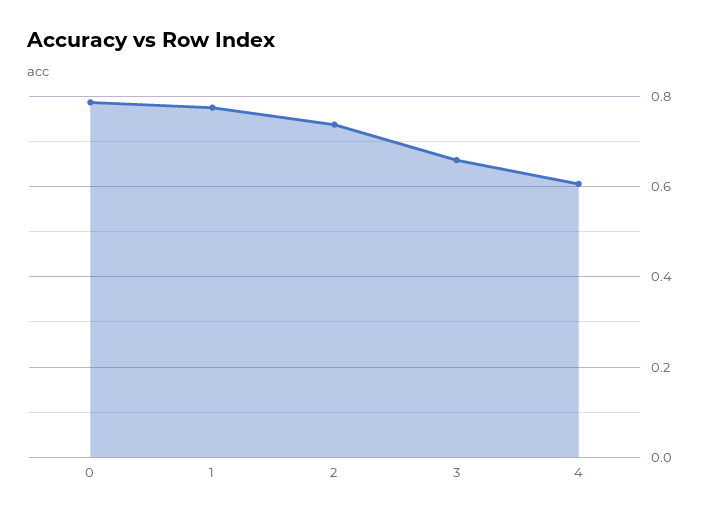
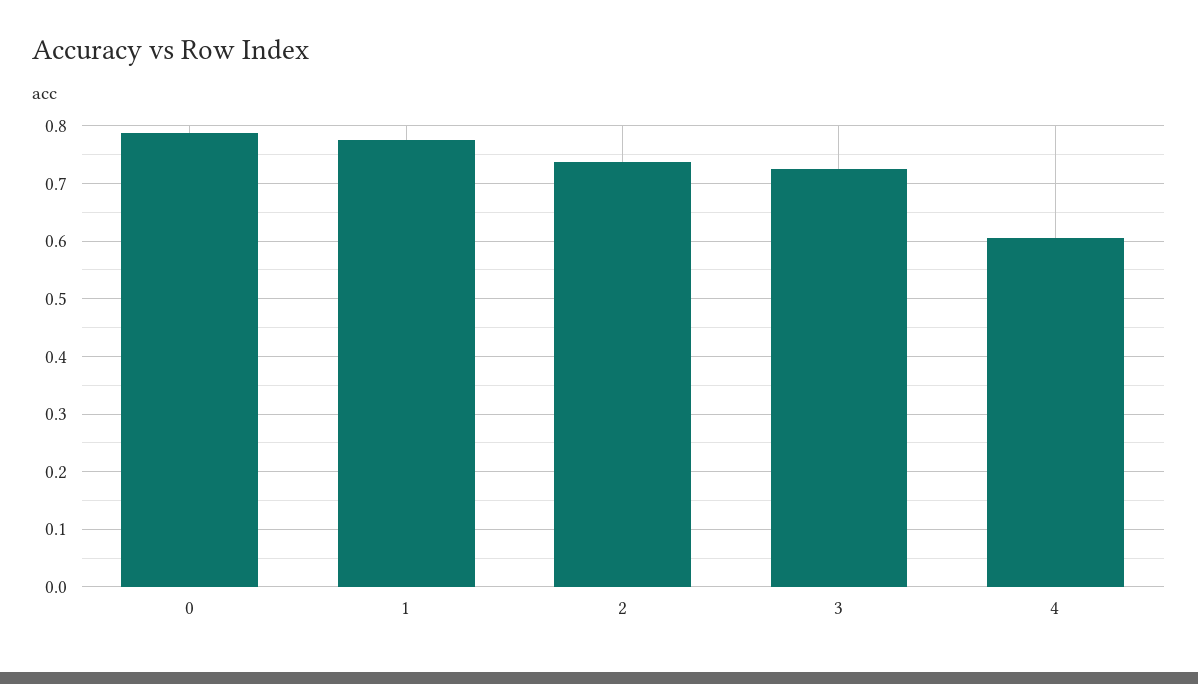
  {
    "0": 0.78,
    "1": 0.78,
    "2": 0.74,
-   "3": 0.66,
+   "3": 0.72,
    "4": 0.6
  }

